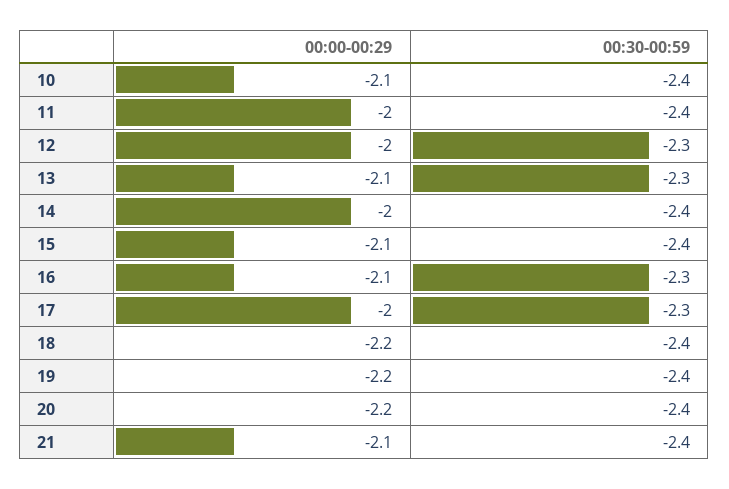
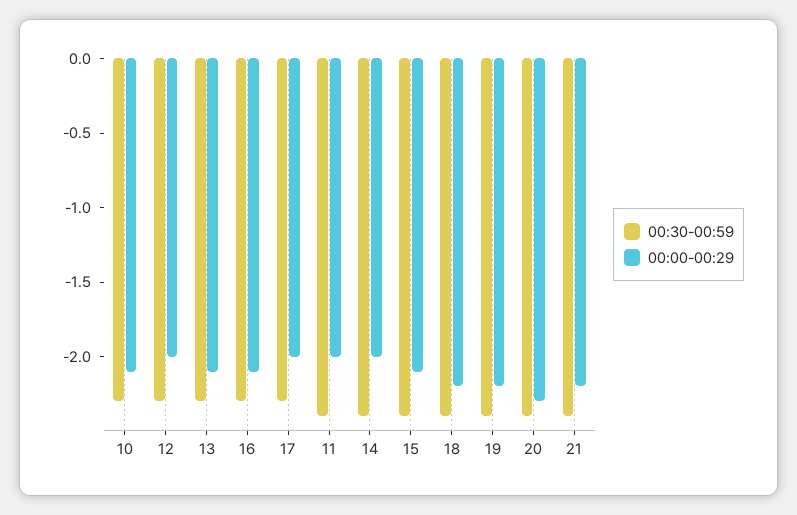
  {
    "00:00-00:29": {
      "10": -2.1,
      "11": -2,
      "12": -2,
      "13": -2.1,
      "14": -2,
      "15": -2.1,
      "16": -2.1,
      "17": -2,
      "18": -2.2,
      "19": -2.2,
-     "20": -2.2,
+     "20": -2.3,
-     "21": -2.1
+     "21": -2.2
    },
    "00:30-00:59": {
-     "10": -2.4,
+     "10": -2.3,
      "11": -2.4,
      "12": -2.3,
      "13": -2.3,
      "14": -2.4,
      "15": -2.4,
      "16": -2.3,
      "17": -2.3,
      "18": -2.4,
      "19": -2.4,
      "20": -2.4,
      "21": -2.4
    }
  }

